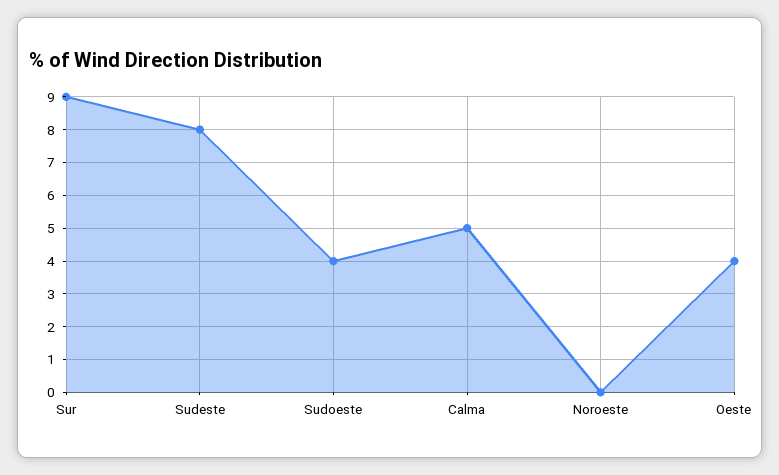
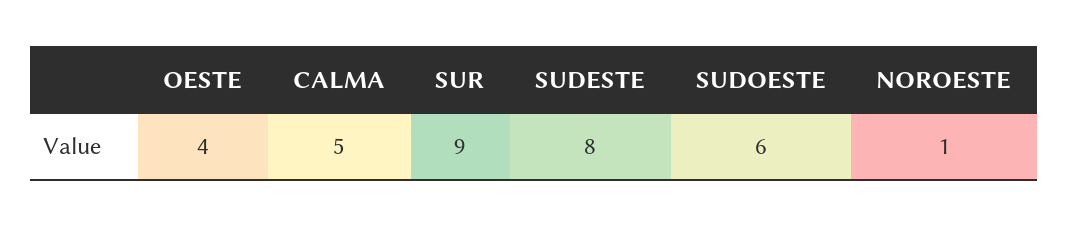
  {
    "Sur": 9,
    "Sudeste": 8,
-   "Sudoeste": 4,
+   "Sudoeste": 6,
    "Calma": 5,
-   "Noroeste": 0,
+   "Noroeste": 1,
    "Oeste": 4
  }

